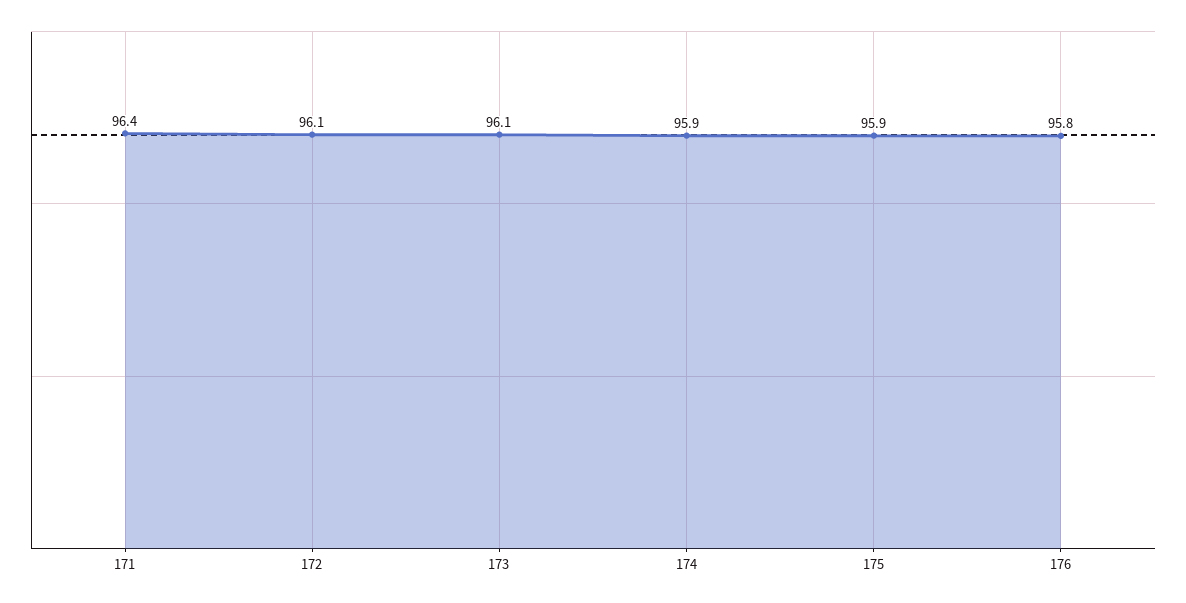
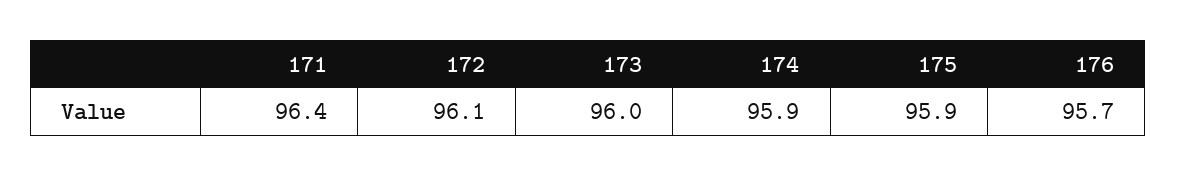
  {
    "171": 96.4,
    "172": 96.1,
-   "173": 96.1,
+   "173": 96,
    "174": 95.9,
    "175": 95.9,
-   "176": 95.8
+   "176": 95.7
  }

